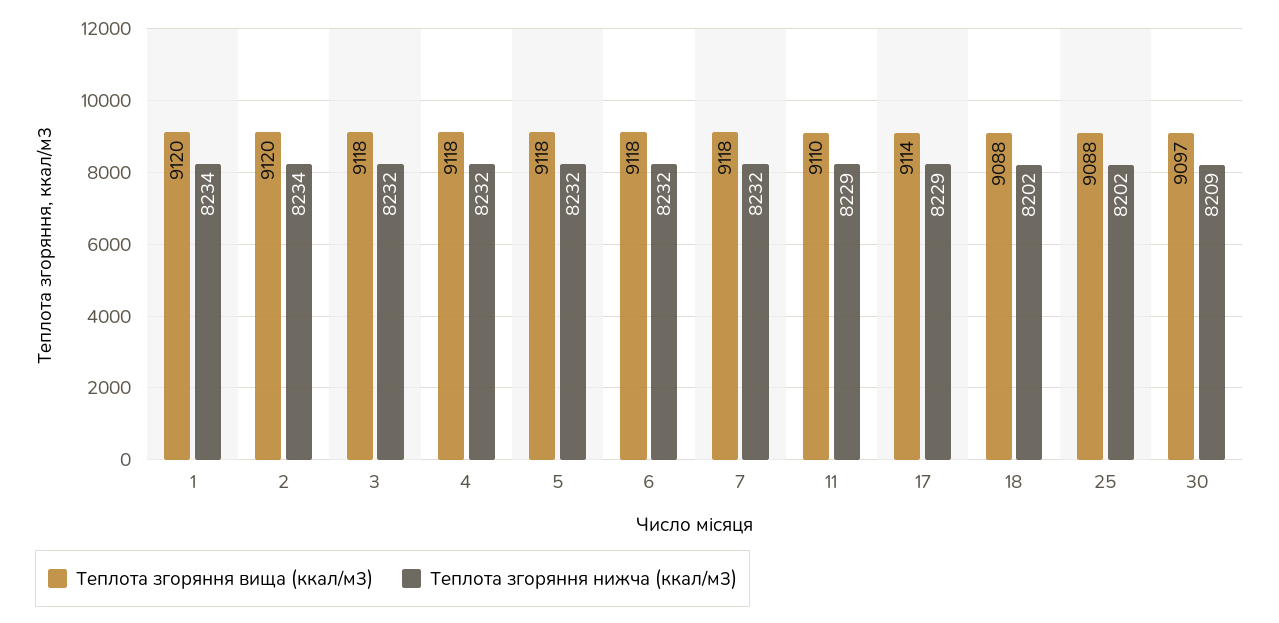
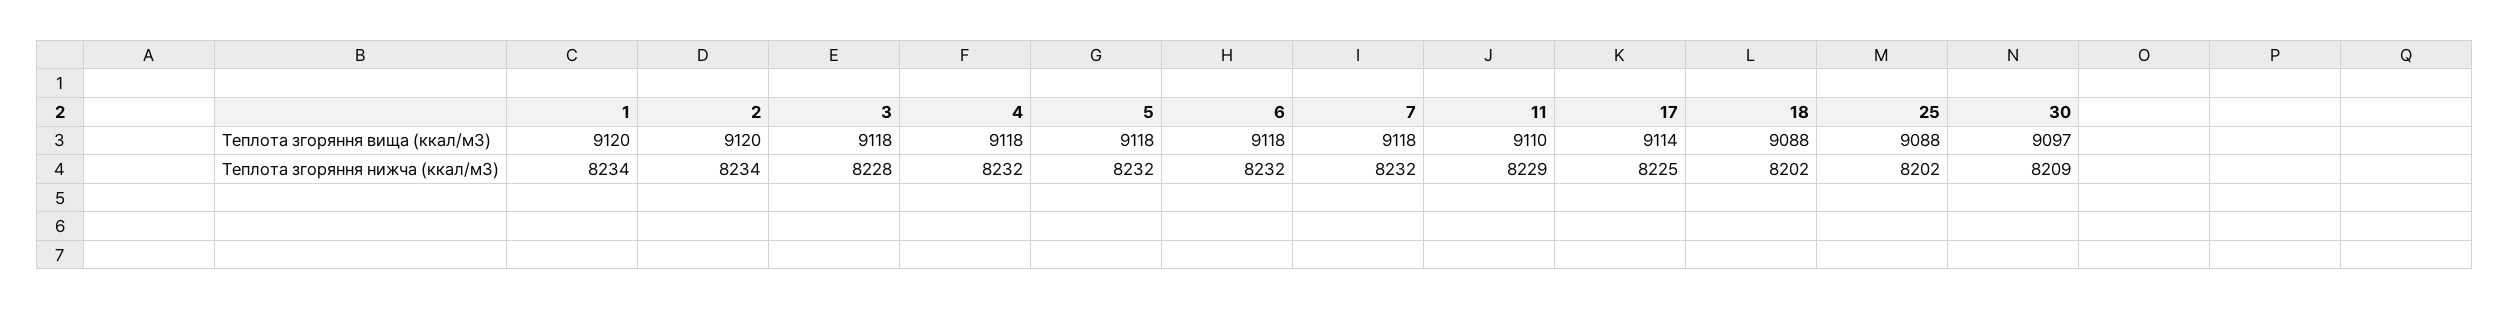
  {
    "Теплота згоряння вища (ккал/м3)": {
      "1": 9120,
      "2": 9120,
      "3": 9118,
      "4": 9118,
      "5": 9118,
      "6": 9118,
      "7": 9118,
      "11": 9110,
      "17": 9114,
      "18": 9088,
      "25": 9088,
      "30": 9097
    },
    "Теплота згоряння нижча (ккал/м3)": {
      "1": 8234,
      "2": 8234,
-     "3": 8232,
+     "3": 8228,
      "4": 8232,
      "5": 8232,
      "6": 8232,
      "7": 8232,
      "11": 8229,
-     "17": 8229,
+     "17": 8225,
      "18": 8202,
      "25": 8202,
      "30": 8209
    }
  }

